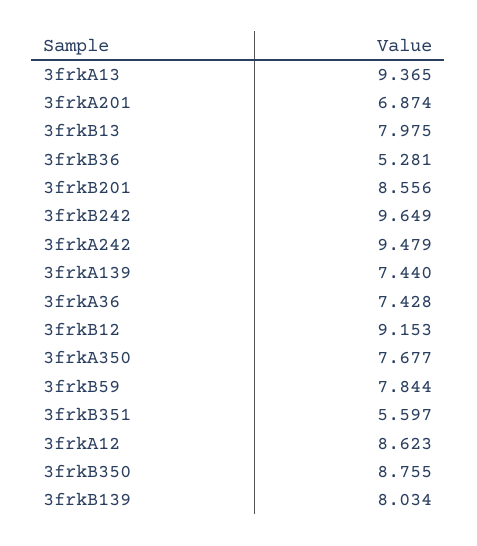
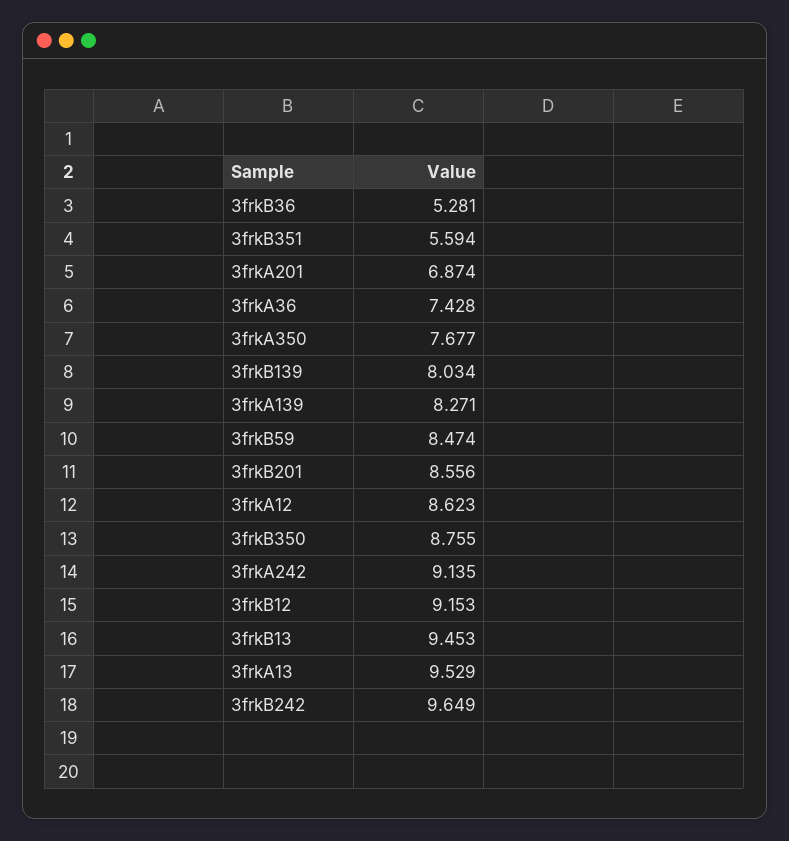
  {
-   "3frkA13": 9.365,
+   "3frkA13": 9.529,
    "3frkA201": 6.874,
-   "3frkB13": 7.975,
+   "3frkB13": 9.453,
    "3frkB36": 5.281,
    "3frkB201": 8.556,
    "3frkB242": 9.649,
-   "3frkA242": 9.479,
+   "3frkA242": 9.135,
-   "3frkA139": 7.44,
+   "3frkA139": 8.271,
    "3frkA36": 7.428,
    "3frkB12": 9.153,
    "3frkA350": 7.677,
-   "3frkB59": 7.844,
+   "3frkB59": 8.474,
-   "3frkB351": 5.597,
+   "3frkB351": 5.594,
    "3frkA12": 8.623,
    "3frkB350": 8.755,
    "3frkB139": 8.034
  }

